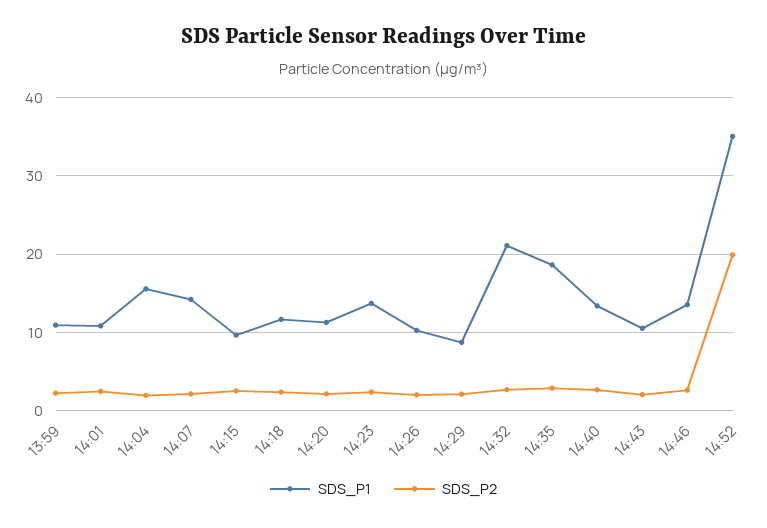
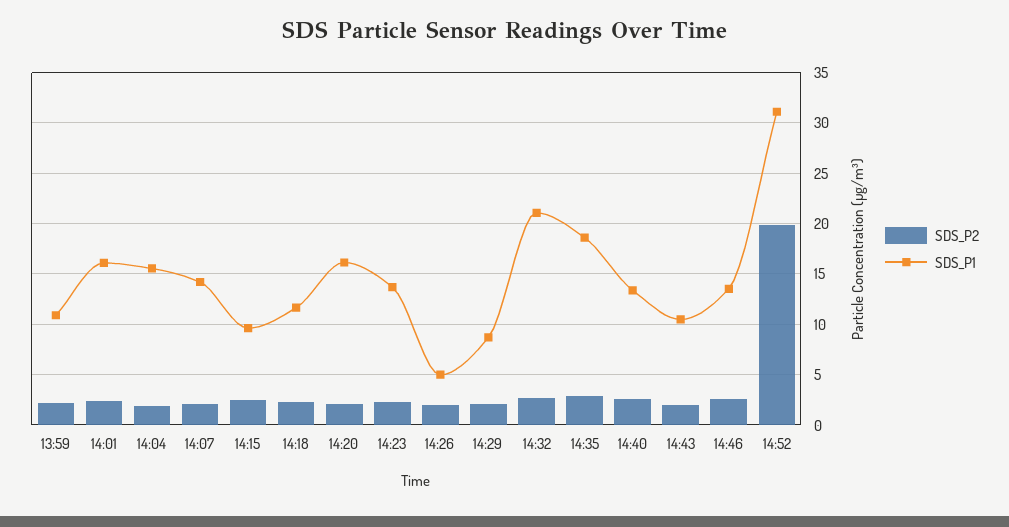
  {
    "SDS_P1": {
      "13:59": 11,
-     "14:01": 11,
+     "14:01": 16,
      "14:04": 16,
      "14:07": 14,
      "14:15": 10,
      "14:18": 12,
-     "14:20": 11,
+     "14:20": 16,
      "14:23": 14,
-     "14:26": 10,
+     "14:26": 5,
      "14:29": 9,
      "14:32": 21,
      "14:35": 19,
      "14:40": 13,
      "14:43": 11,
      "14:46": 14,
-     "14:52": 35
+     "14:52": 31
    },
    "SDS_P2": {
      "13:59": 2,
      "14:01": 2,
      "14:04": 2,
      "14:07": 2,
      "14:15": 3,
      "14:18": 2,
      "14:20": 2,
      "14:23": 2,
      "14:26": 2,
      "14:29": 2,
      "14:32": 3,
      "14:35": 3,
      "14:40": 3,
      "14:43": 2,
      "14:46": 3,
      "14:52": 20
    }
  }

